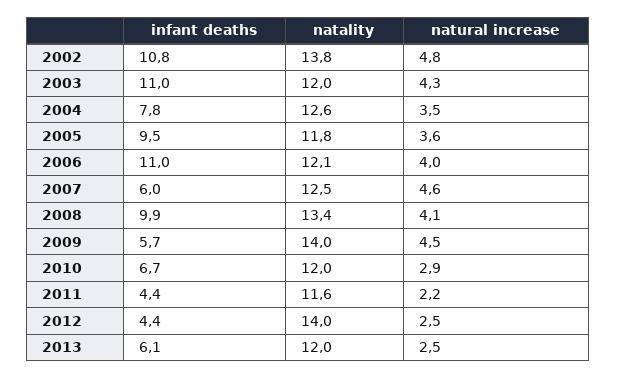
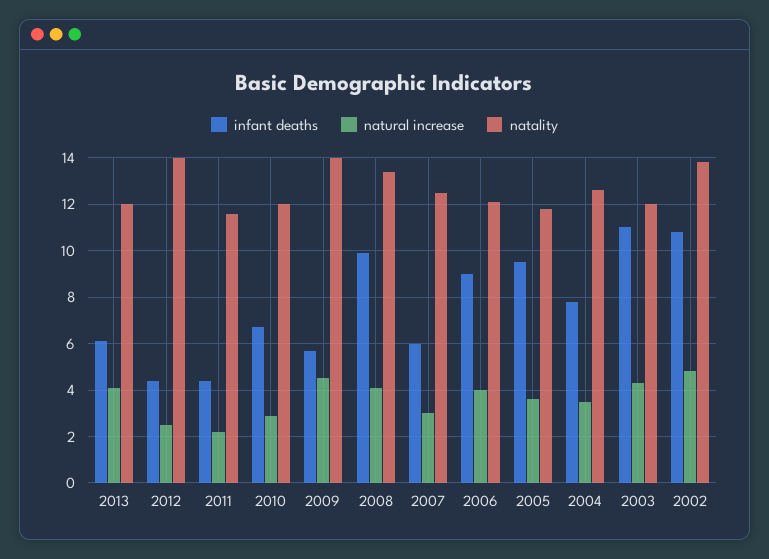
  {
    "infant deaths": {
      "2002": 10.8,
      "2003": 11,
      "2004": 7.8,
      "2005": 9.5,
-     "2006": 11,
+     "2006": 9,
      "2007": 6,
      "2008": 9.9,
      "2009": 5.7,
      "2010": 6.7,
      "2011": 4.4,
      "2012": 4.4,
      "2013": 6.1
    },
    "natality": {
      "2002": 13.8,
      "2003": 12,
      "2004": 12.6,
      "2005": 11.8,
      "2006": 12.1,
      "2007": 12.5,
      "2008": 13.4,
      "2009": 14,
      "2010": 12,
      "2011": 11.6,
      "2012": 14,
      "2013": 12
    },
    "natural increase": {
      "2002": 4.8,
      "2003": 4.3,
      "2004": 3.5,
      "2005": 3.6,
      "2006": 4,
-     "2007": 4.6,
+     "2007": 3,
      "2008": 4.1,
      "2009": 4.5,
      "2010": 2.9,
      "2011": 2.2,
      "2012": 2.5,
-     "2013": 2.5
+     "2013": 4
    }
  }

